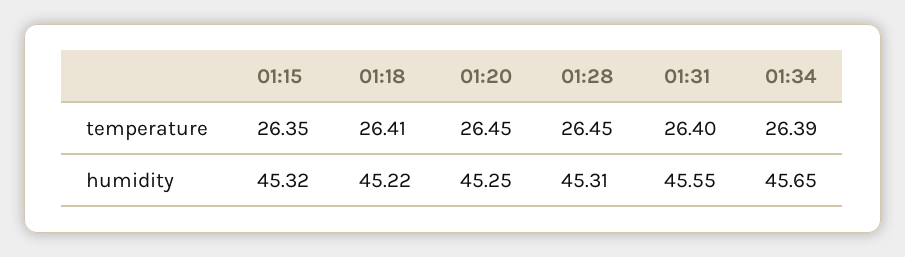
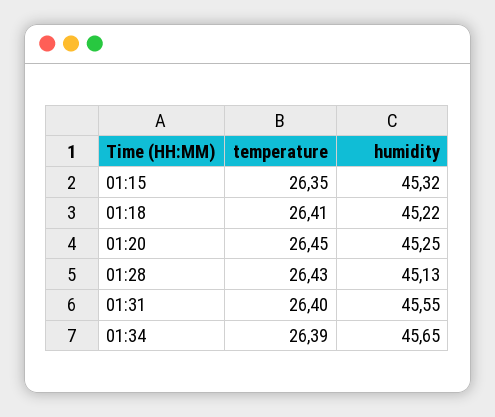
  {
    "01:15": {
      "temperature": 26.35,
      "humidity": 45.32
    },
    "01:18": {
      "temperature": 26.41,
      "humidity": 45.22
    },
    "01:20": {
      "temperature": 26.45,
      "humidity": 45.25
    },
    "01:28": {
-     "temperature": 26.45,
+     "temperature": 26.43,
-     "humidity": 45.31
+     "humidity": 45.13
    },
    "01:31": {
      "temperature": 26.4,
      "humidity": 45.55
    },
    "01:34": {
      "temperature": 26.39,
      "humidity": 45.65
    }
  }

